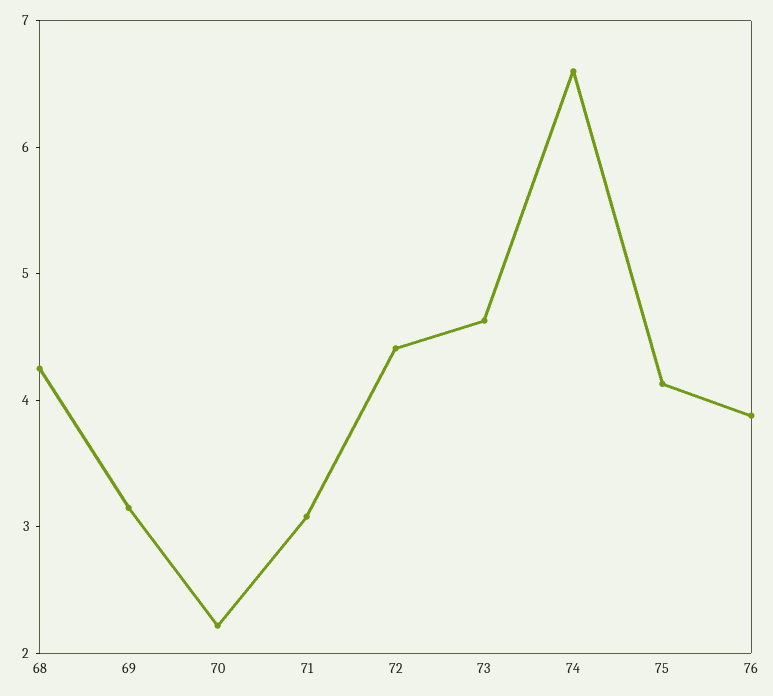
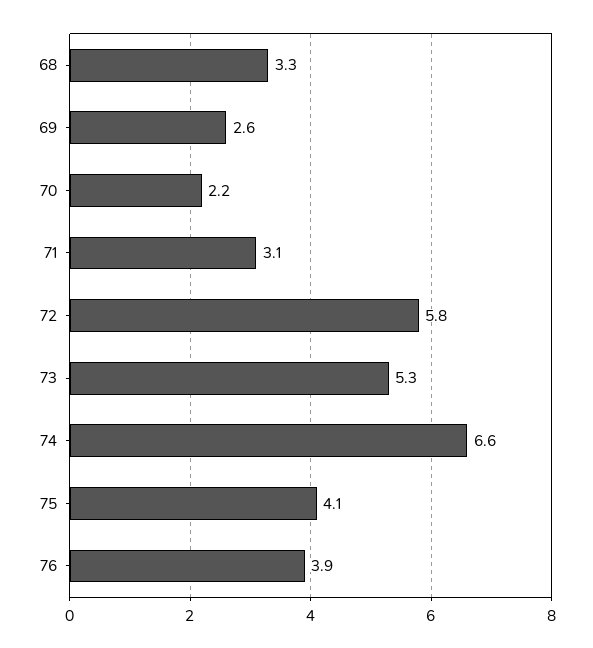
  {
-   "68": 4.2,
+   "68": 3.3,
-   "69": 3.2,
+   "69": 2.6,
    "70": 2.2,
    "71": 3.1,
-   "72": 4.4,
+   "72": 5.8,
-   "73": 4.6,
+   "73": 5.3,
    "74": 6.6,
    "75": 4.1,
    "76": 3.9
  }

